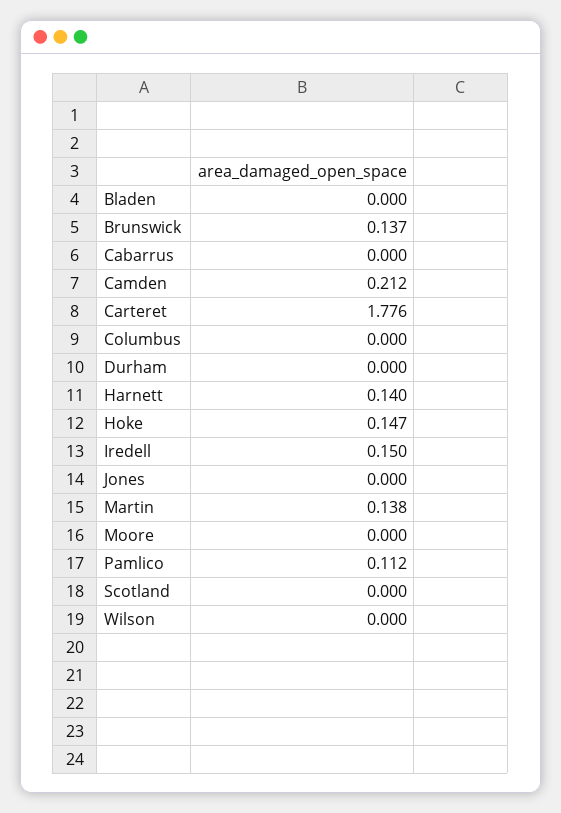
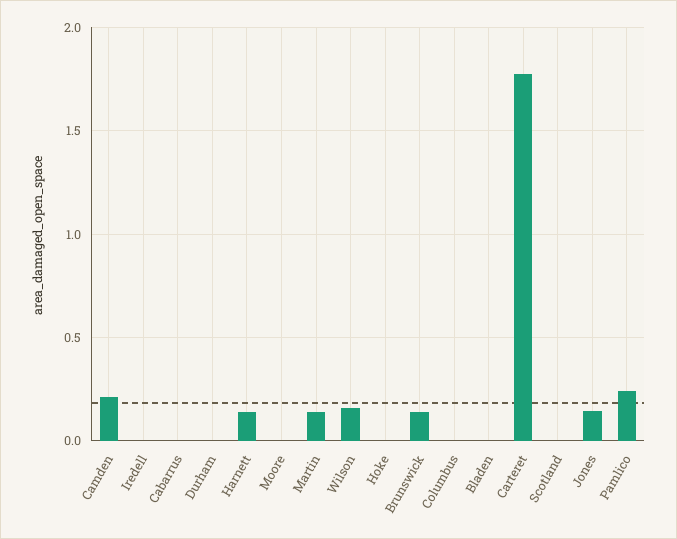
  {
    "Bladen": 0,
    "Brunswick": 0.137,
    "Cabarrus": 0,
    "Camden": 0.212,
    "Carteret": 1.776,
    "Columbus": 0,
    "Durham": 0,
    "Harnett": 0.14,
-   "Hoke": 0.147,
+   "Hoke": 0,
-   "Iredell": 0.15,
+   "Iredell": 0,
-   "Jones": 0,
+   "Jones": 0.15,
    "Martin": 0.138,
    "Moore": 0,
-   "Pamlico": 0.112,
+   "Pamlico": 0.25,
    "Scotland": 0,
-   "Wilson": 0
+   "Wilson": 0.15
  }

